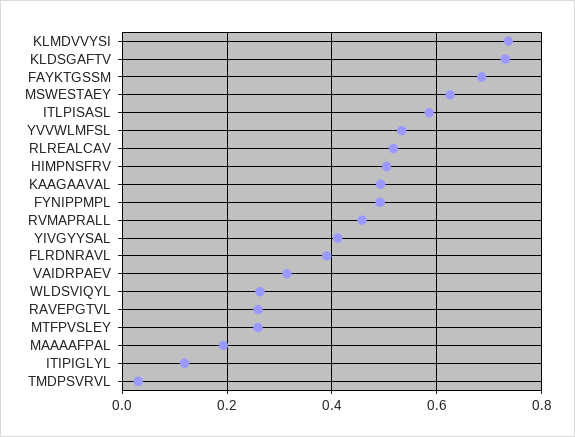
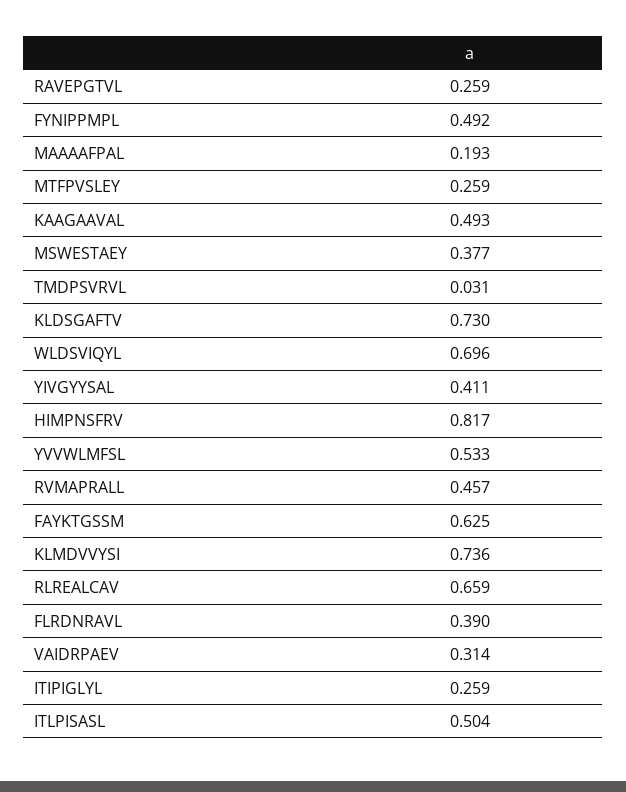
  {
    "KLMDVVYSI": 0.736,
    "KLDSGAFTV": 0.73,
-   "FAYKTGSSM": 0.68,
+   "FAYKTGSSM": 0.625,
-   "MSWESTAEY": 0.62,
+   "MSWESTAEY": 0.377,
-   "ITLPISASL": 0.58,
+   "ITLPISASL": 0.504,
    "YVVWLMFSL": 0.533,
-   "RLREALCAV": 0.52,
+   "RLREALCAV": 0.659,
-   "HIMPNSFRV": 0.5,
+   "HIMPNSFRV": 0.817,
    "KAAGAAVAL": 0.493,
    "FYNIPPMPL": 0.492,
    "RVMAPRALL": 0.457,
    "YIVGYYSAL": 0.411,
    "FLRDNRAVL": 0.39,
    "VAIDRPAEV": 0.314,
-   "WLDSVIQYL": 0.26,
+   "WLDSVIQYL": 0.696,
    "RAVEPGTVL": 0.259,
    "MTFPVSLEY": 0.259,
    "MAAAAFPAL": 0.193,
-   "ITIPIGLYL": 0.12,
+   "ITIPIGLYL": 0.259,
    "TMDPSVRVL": 0.031
  }

